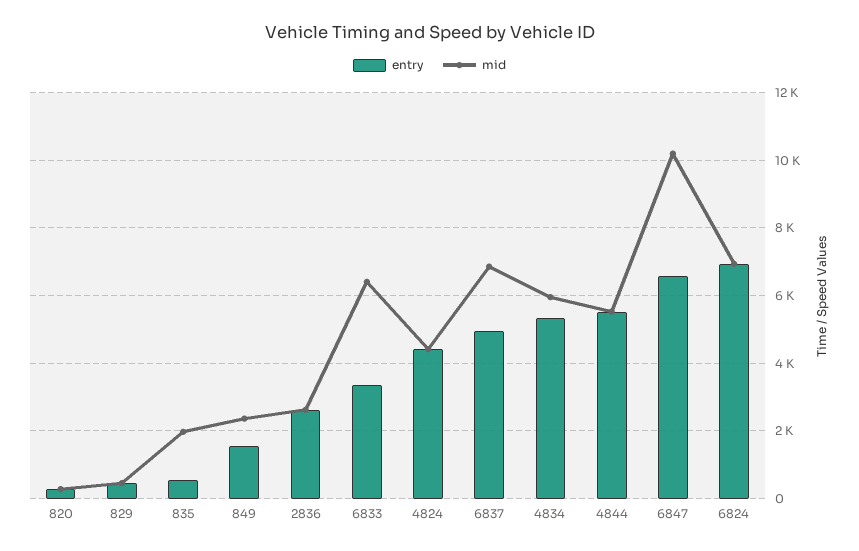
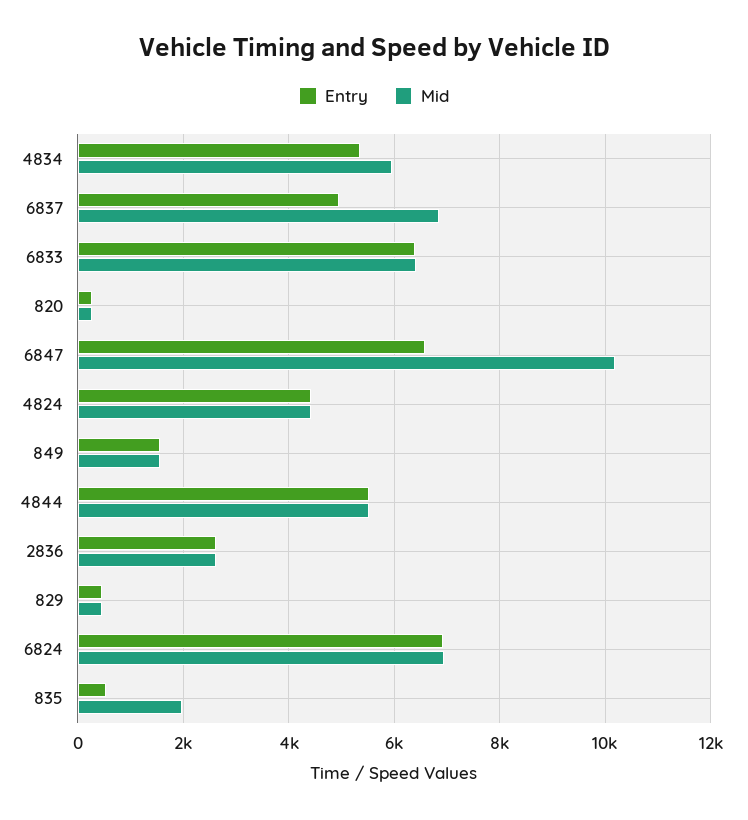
  {
    "entry": {
      "820": 200,
      "829": 400,
      "835": 600,
      "849": 1600,
      "2836": 2600,
-     "6833": 3400,
+     "6833": 6400,
      "4824": 4400,
      "6837": 5000,
      "4834": 5400,
      "4844": 5600,
      "6847": 6600,
      "6824": 7000
    },
    "mid": {
      "820": 200,
      "829": 400,
      "835": 2000,
-     "849": 2400,
+     "849": 1600,
      "2836": 2600,
      "6833": 6400,
      "4824": 4400,
      "6837": 6800,
      "4834": 6000,
      "4844": 5600,
      "6847": 10200,
      "6824": 7000
    }
  }

